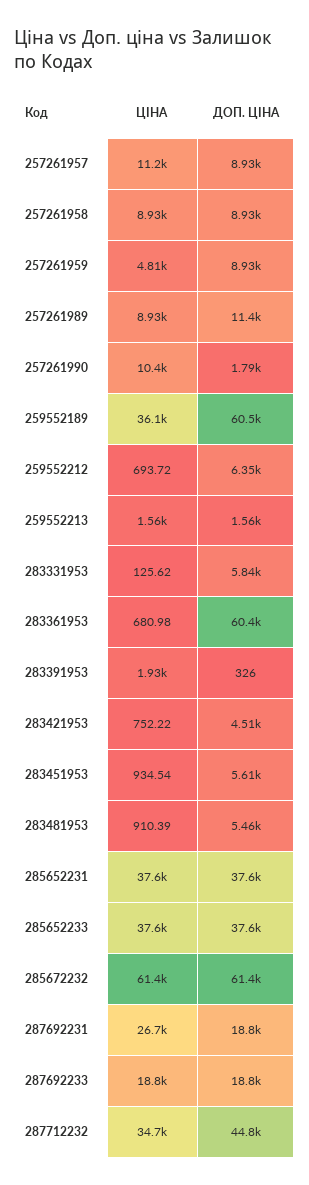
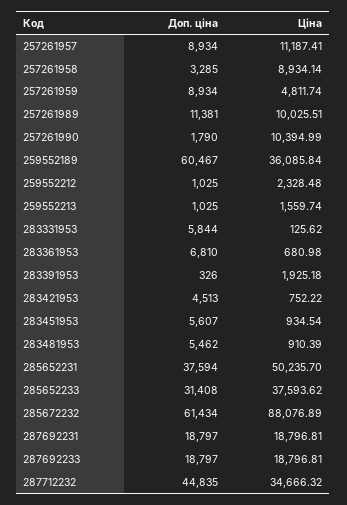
  {
    "ЦІНА": {
      "257261957": 11187.41,
      "257261958": 8934.14,
      "257261959": 4811.74,
-     "257261989": 8930,
+     "257261989": 10025.51,
      "257261990": 10394.99,
      "259552189": 36085.84,
-     "259552212": 693.72,
+     "259552212": 2328.48,
      "259552213": 1559.74,
      "283331953": 125.62,
      "283361953": 680.98,
      "283391953": 1925.18,
      "283421953": 752.22,
      "283451953": 934.54,
      "283481953": 910.39,
-     "285652231": 37600,
+     "285652231": 50235.7,
      "285652233": 37593.62,
-     "285672232": 61400,
+     "285672232": 88076.89,
-     "287692231": 26700,
+     "287692231": 18796.81,
      "287692233": 18796.81,
      "287712232": 34666.32
    },
    "ДОП. ЦІНА": {
      "257261957": 8934,
-     "257261958": 8930,
+     "257261958": 3285,
      "257261959": 8934,
      "257261989": 11381,
      "257261990": 1790,
      "259552189": 60467,
-     "259552212": 6350,
+     "259552212": 1025,
-     "259552213": 1560,
+     "259552213": 1025,
      "283331953": 5844,
-     "283361953": 60400,
+     "283361953": 6810,
      "283391953": 326,
      "283421953": 4513,
      "283451953": 5607,
      "283481953": 5462,
      "285652231": 37594,
-     "285652233": 37600,
+     "285652233": 31408,
      "285672232": 61434,
      "287692231": 18797,
      "287692233": 18797,
      "287712232": 44835
    }
  }

